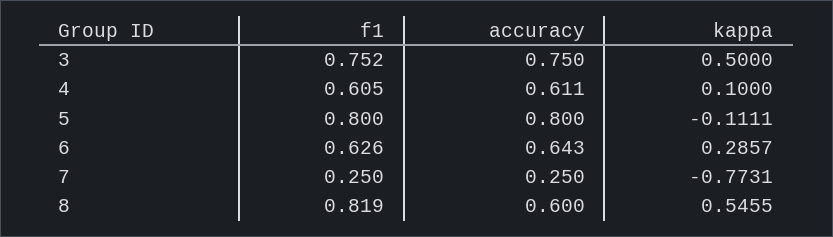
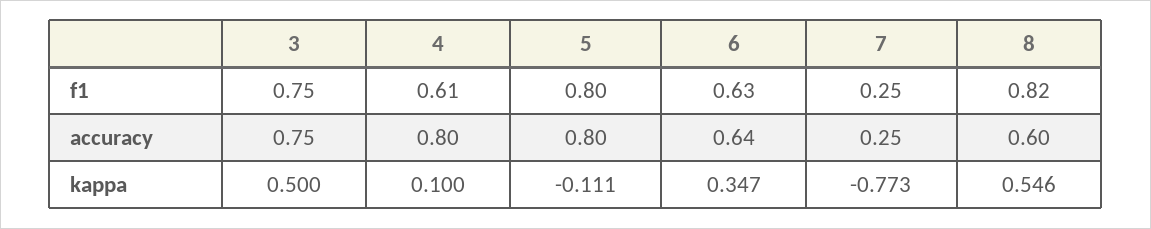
  {
    "f1": {
      "3": 0.752,
      "4": 0.605,
      "5": 0.8,
      "6": 0.626,
      "7": 0.25,
      "8": 0.819
    },
    "accuracy": {
      "3": 0.75,
-     "4": 0.611,
+     "4": 0.8,
      "5": 0.8,
      "6": 0.643,
      "7": 0.25,
      "8": 0.6
    },
    "kappa": {
      "3": 0.5,
      "4": 0.1,
      "5": -0.1111,
-     "6": 0.2857,
+     "6": 0.347,
      "7": -0.7731,
      "8": 0.5455
    }
  }

